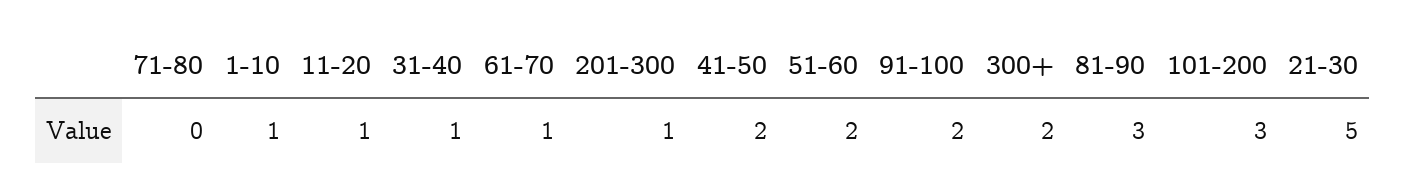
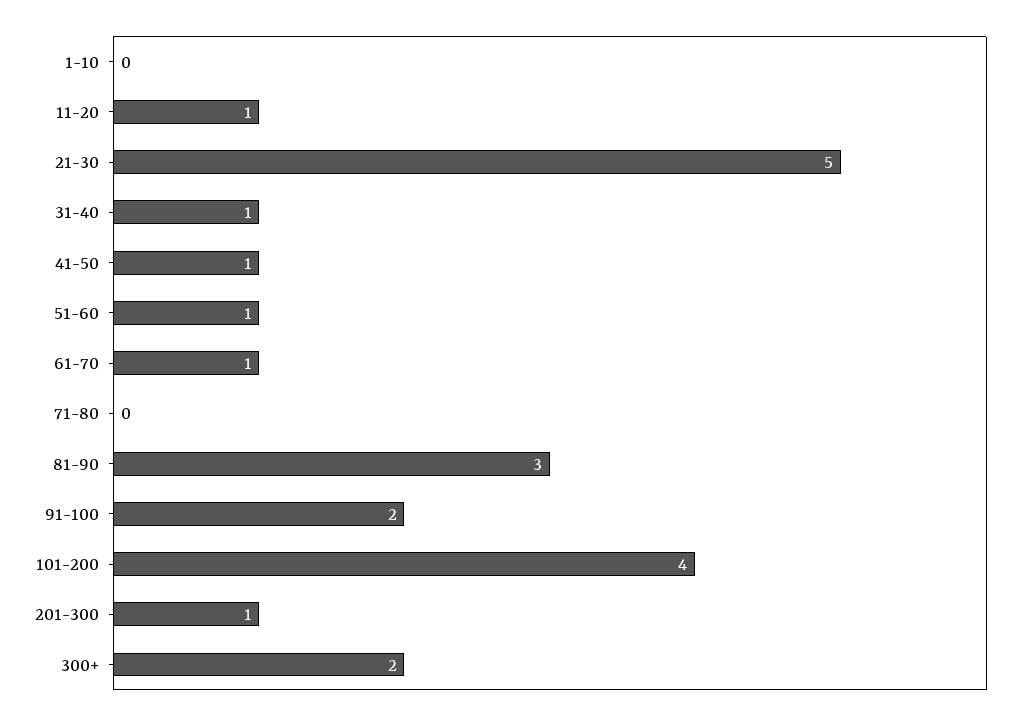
  {
    "71-80": 0,
-   "1-10": 1,
+   "1-10": 0,
    "11-20": 1,
    "31-40": 1,
    "61-70": 1,
    "201-300": 1,
-   "41-50": 2,
+   "41-50": 1,
-   "51-60": 2,
+   "51-60": 1,
    "91-100": 2,
    "300+": 2,
    "81-90": 3,
-   "101-200": 3,
+   "101-200": 4,
    "21-30": 5
  }

